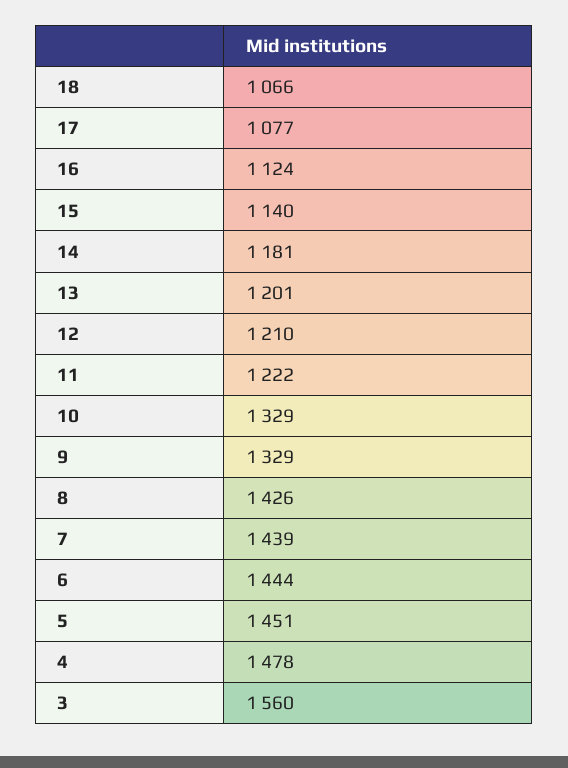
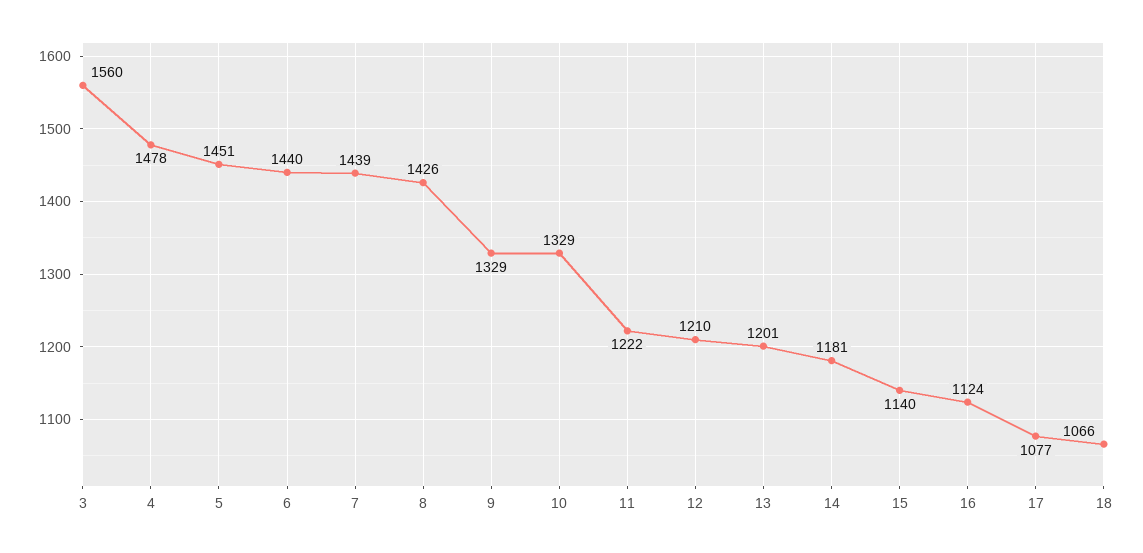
  {
    "18": 1066,
    "17": 1077,
    "16": 1124,
    "15": 1140,
    "14": 1181,
    "13": 1201,
    "12": 1210,
    "11": 1222,
    "10": 1329,
    "9": 1329,
    "8": 1426,
    "7": 1439,
-   "6": 1444,
+   "6": 1440,
    "5": 1451,
    "4": 1478,
    "3": 1560
  }

